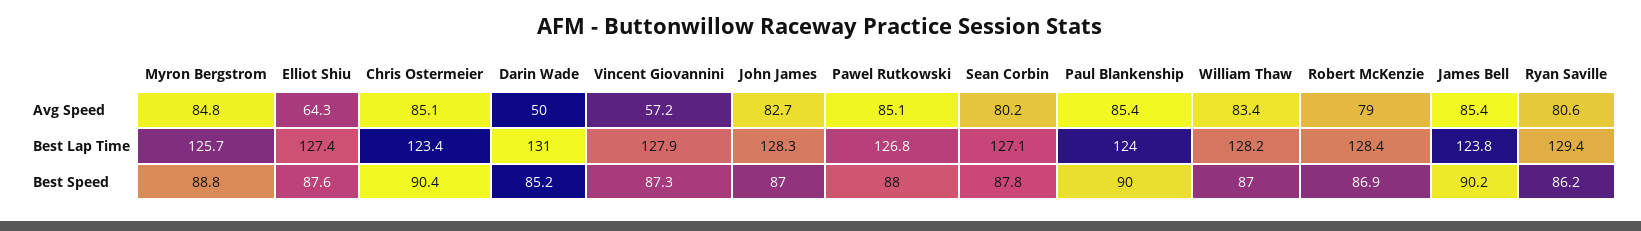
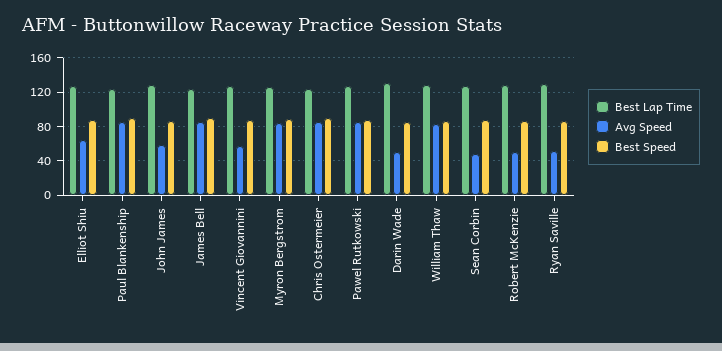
  {
    "Avg Speed": {
      "Myron Bergstrom": 84.8,
      "Elliot Shiu": 64.3,
      "Chris Ostermeier": 85.1,
      "Darin Wade": 50,
      "Vincent Giovannini": 57.2,
-     "John James": 82.7,
+     "John James": 60,
      "Pawel Rutkowski": 85.1,
-     "Sean Corbin": 80.2,
+     "Sean Corbin": 50,
      "Paul Blankenship": 85.4,
      "William Thaw": 83.4,
-     "Robert McKenzie": 79,
+     "Robert McKenzie": 50,
      "James Bell": 85.4,
-     "Ryan Saville": 80.6
+     "Ryan Saville": 50
    },
    "Best Lap Time": {
      "Myron Bergstrom": 125.7,
      "Elliot Shiu": 127.4,
      "Chris Ostermeier": 123.4,
      "Darin Wade": 131,
      "Vincent Giovannini": 127.9,
      "John James": 128.3,
      "Pawel Rutkowski": 126.8,
      "Sean Corbin": 127.1,
      "Paul Blankenship": 124,
      "William Thaw": 128.2,
      "Robert McKenzie": 128.4,
      "James Bell": 123.8,
      "Ryan Saville": 129.4
    },
    "Best Speed": {
      "Myron Bergstrom": 88.8,
      "Elliot Shiu": 87.6,
      "Chris Ostermeier": 90.4,
      "Darin Wade": 85.2,
      "Vincent Giovannini": 87.3,
      "John James": 87,
      "Pawel Rutkowski": 88,
      "Sean Corbin": 87.8,
      "Paul Blankenship": 90,
      "William Thaw": 87,
      "Robert McKenzie": 86.9,
      "James Bell": 90.2,
      "Ryan Saville": 86.2
    }
  }

